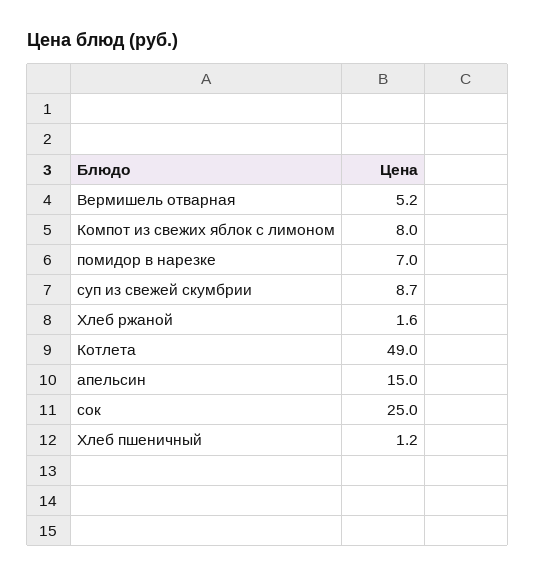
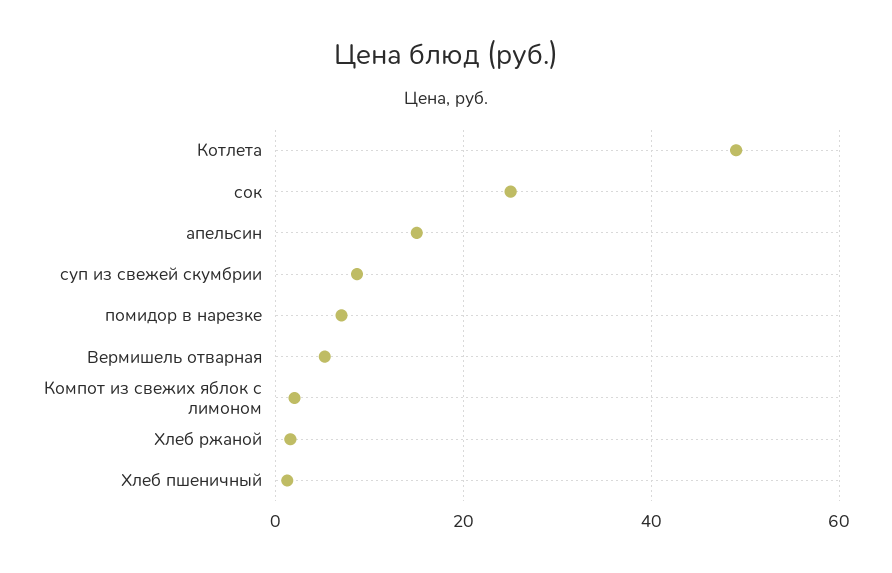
  {
    "Вермишель отварная": 5.2,
-   "Компот из свежих яблок с лимоном": 8,
+   "Компот из свежих яблок с лимоном": 2,
    "помидор в нарезке": 7,
    "суп из свежей скумбрии": 8.7,
    "Хлеб ржаной": 1.6,
    "Котлета": 49,
    "апельсин": 15,
    "сок": 25,
    "Хлеб пшеничный": 1.2
  }

